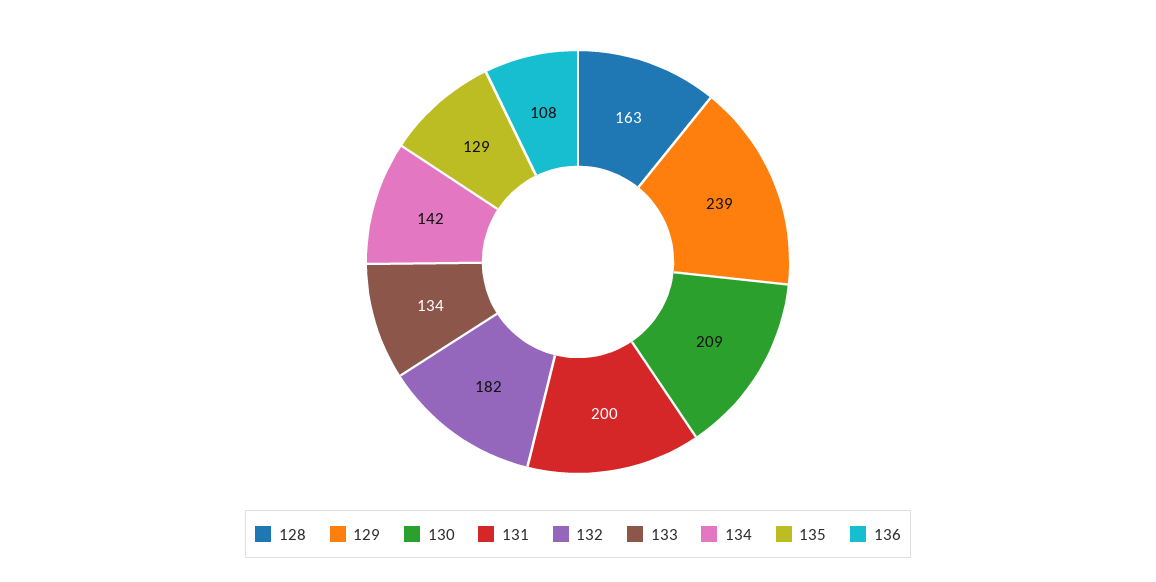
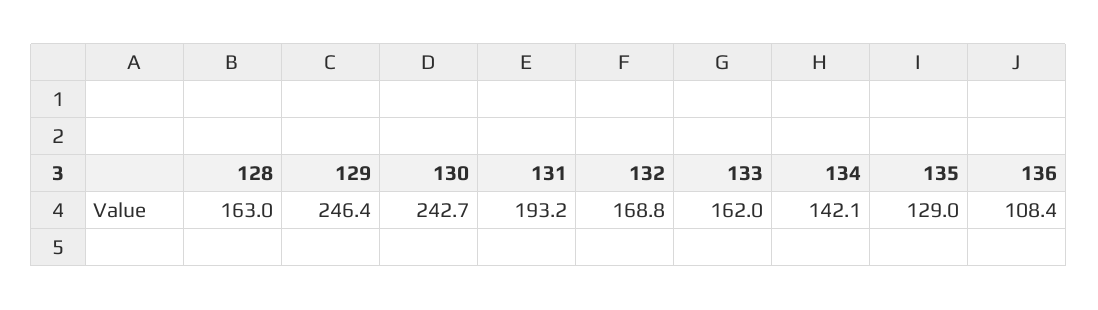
  {
    "128": 163,
-   "129": 239,
+   "129": 246.4,
-   "130": 209,
+   "130": 242.7,
-   "131": 200,
+   "131": 193.2,
-   "132": 182,
+   "132": 168.8,
-   "133": 134,
+   "133": 162,
    "134": 142.1,
    "135": 129,
    "136": 108.4
  }

